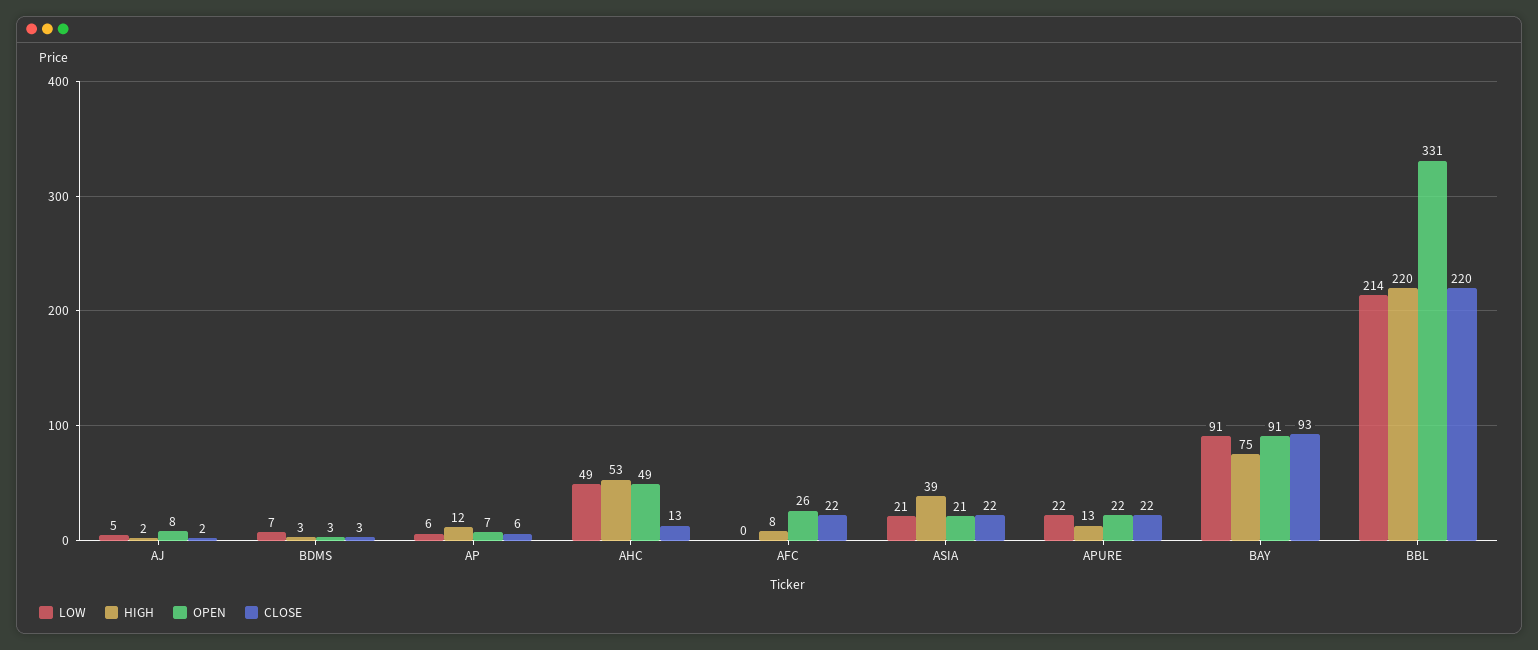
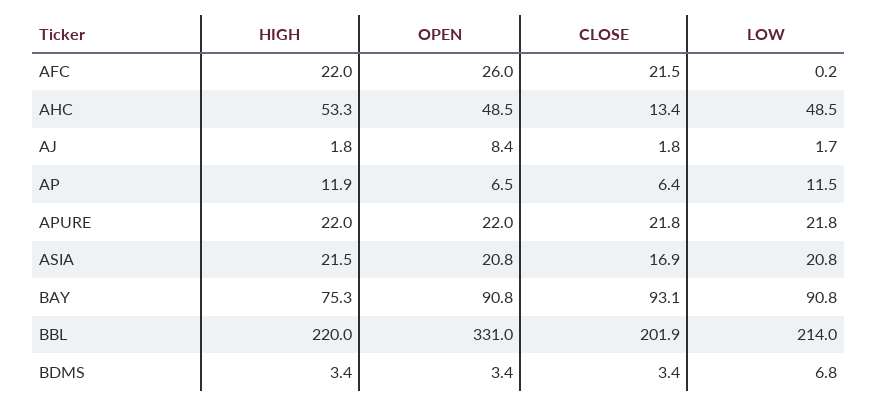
  {
    "LOW": {
-     "AJ": 5,
+     "AJ": 1.7,
      "BDMS": 6.8,
-     "AP": 6,
+     "AP": 11.5,
      "AHC": 48.5,
      "AFC": 0.2,
      "ASIA": 20.8,
      "APURE": 21.8,
      "BAY": 90.8,
      "BBL": 214
    },
    "HIGH": {
      "AJ": 1.8,
      "BDMS": 3.4,
      "AP": 11.9,
      "AHC": 53.3,
-     "AFC": 8,
+     "AFC": 22,
-     "ASIA": 39,
+     "ASIA": 21.5,
-     "APURE": 13,
+     "APURE": 22,
      "BAY": 75.3,
      "BBL": 220
    },
    "OPEN": {
      "AJ": 8.4,
      "BDMS": 3.4,
      "AP": 6.5,
      "AHC": 48.5,
      "AFC": 26,
      "ASIA": 20.8,
      "APURE": 22,
      "BAY": 90.8,
      "BBL": 331
    },
    "CLOSE": {
      "AJ": 1.8,
      "BDMS": 3.4,
      "AP": 6.4,
      "AHC": 13.4,
      "AFC": 21.5,
-     "ASIA": 22,
+     "ASIA": 16.9,
      "APURE": 21.8,
      "BAY": 93.1,
-     "BBL": 220
+     "BBL": 201.9
    }
  }

